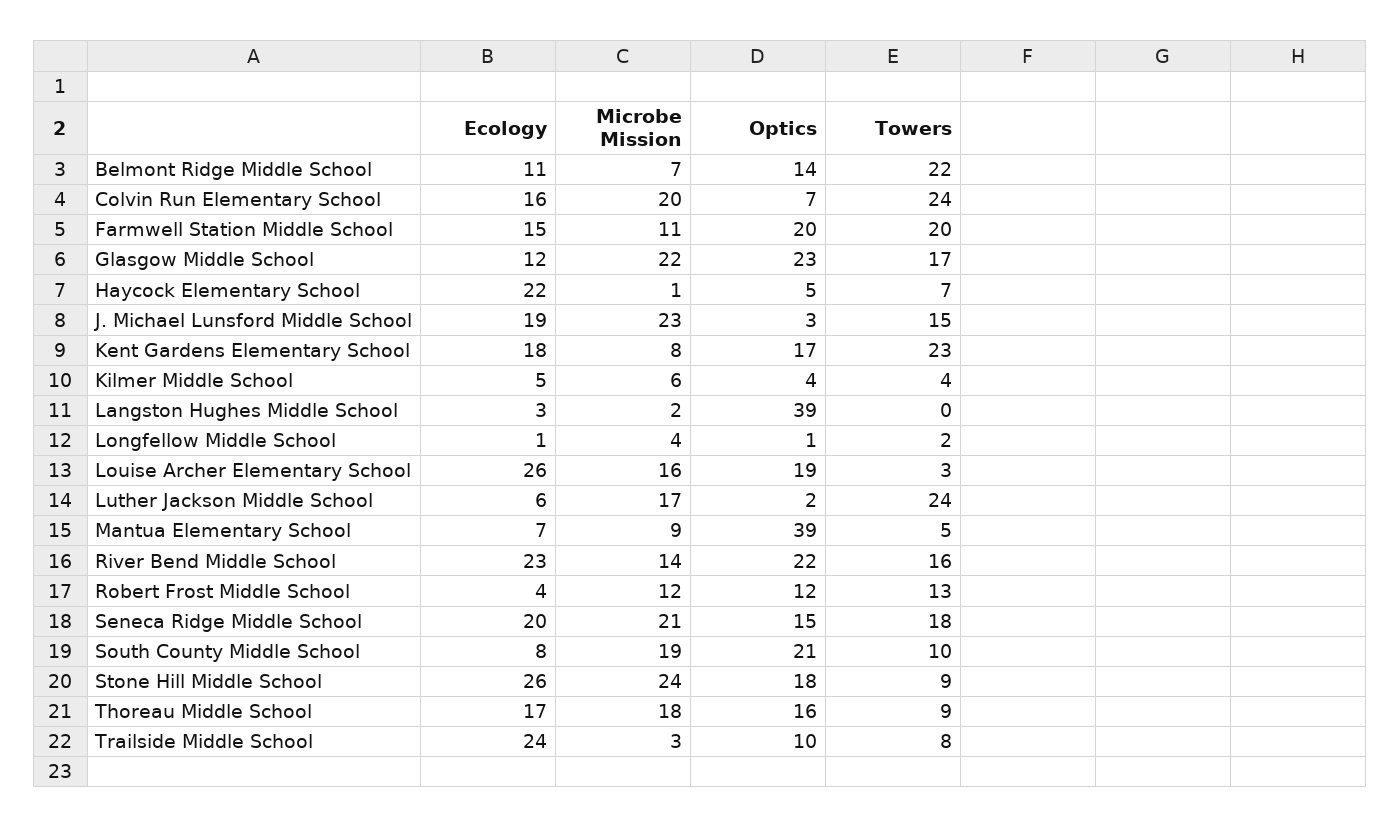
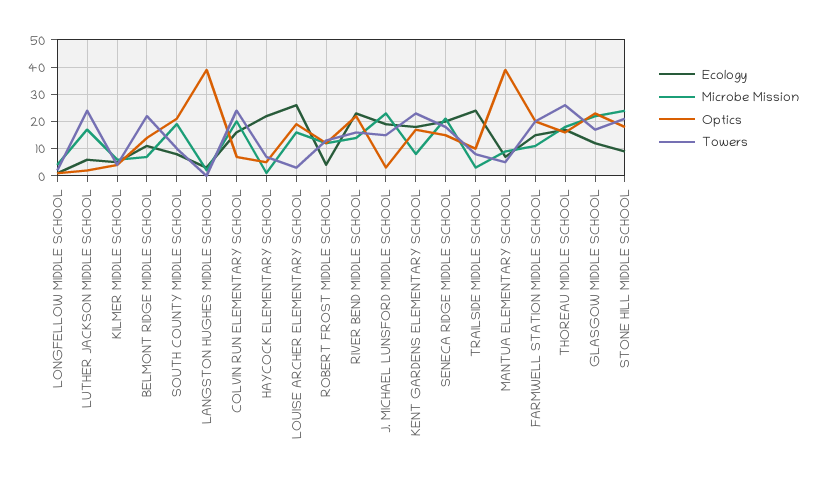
  {
    "Ecology": {
      "Belmont Ridge Middle School": 11,
      "Colvin Run Elementary School": 16,
      "Farmwell Station Middle School": 15,
      "Glasgow Middle School": 12,
      "Haycock Elementary School": 22,
      "J. Michael Lunsford Middle School": 19,
      "Kent Gardens Elementary School": 18,
      "Kilmer Middle School": 5,
      "Langston Hughes Middle School": 3,
      "Longfellow Middle School": 1,
      "Louise Archer Elementary School": 26,
      "Luther Jackson Middle School": 6,
      "Mantua Elementary School": 7,
      "River Bend Middle School": 23,
      "Robert Frost Middle School": 4,
      "Seneca Ridge Middle School": 20,
      "South County Middle School": 8,
-     "Stone Hill Middle School": 26,
+     "Stone Hill Middle School": 10,
      "Thoreau Middle School": 17,
      "Trailside Middle School": 24
    },
    "Microbe Mission": {
      "Belmont Ridge Middle School": 7,
      "Colvin Run Elementary School": 20,
      "Farmwell Station Middle School": 11,
      "Glasgow Middle School": 22,
      "Haycock Elementary School": 1,
      "J. Michael Lunsford Middle School": 23,
      "Kent Gardens Elementary School": 8,
      "Kilmer Middle School": 6,
      "Langston Hughes Middle School": 2,
      "Longfellow Middle School": 4,
      "Louise Archer Elementary School": 16,
      "Luther Jackson Middle School": 17,
      "Mantua Elementary School": 9,
      "River Bend Middle School": 14,
      "Robert Frost Middle School": 12,
      "Seneca Ridge Middle School": 21,
      "South County Middle School": 19,
      "Stone Hill Middle School": 24,
      "Thoreau Middle School": 18,
      "Trailside Middle School": 3
    },
    "Optics": {
      "Belmont Ridge Middle School": 14,
      "Colvin Run Elementary School": 7,
      "Farmwell Station Middle School": 20,
      "Glasgow Middle School": 23,
      "Haycock Elementary School": 5,
      "J. Michael Lunsford Middle School": 3,
      "Kent Gardens Elementary School": 17,
      "Kilmer Middle School": 4,
      "Langston Hughes Middle School": 39,
      "Longfellow Middle School": 1,
      "Louise Archer Elementary School": 19,
      "Luther Jackson Middle School": 2,
      "Mantua Elementary School": 39,
      "River Bend Middle School": 22,
      "Robert Frost Middle School": 12,
      "Seneca Ridge Middle School": 15,
      "South County Middle School": 21,
      "Stone Hill Middle School": 18,
      "Thoreau Middle School": 16,
      "Trailside Middle School": 10
    },
    "Towers": {
      "Belmont Ridge Middle School": 22,
      "Colvin Run Elementary School": 24,
      "Farmwell Station Middle School": 20,
      "Glasgow Middle School": 17,
      "Haycock Elementary School": 7,
      "J. Michael Lunsford Middle School": 15,
      "Kent Gardens Elementary School": 23,
      "Kilmer Middle School": 4,
      "Langston Hughes Middle School": 0,
      "Longfellow Middle School": 2,
      "Louise Archer Elementary School": 3,
      "Luther Jackson Middle School": 24,
      "Mantua Elementary School": 5,
      "River Bend Middle School": 16,
      "Robert Frost Middle School": 13,
      "Seneca Ridge Middle School": 18,
      "South County Middle School": 10,
-     "Stone Hill Middle School": 9,
+     "Stone Hill Middle School": 20,
-     "Thoreau Middle School": 9,
+     "Thoreau Middle School": 25,
      "Trailside Middle School": 8
    }
  }

